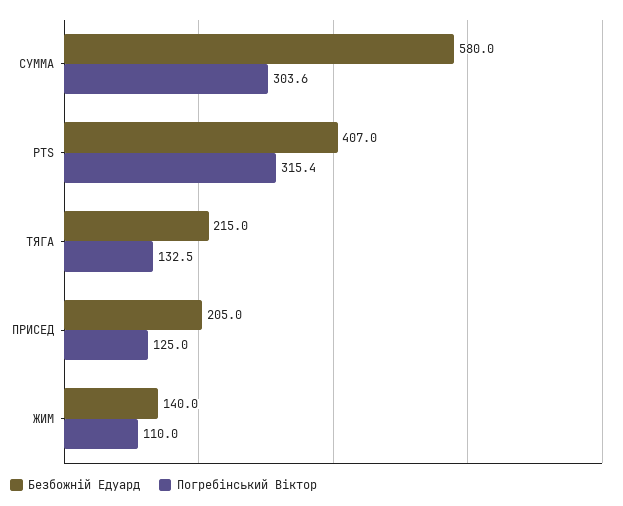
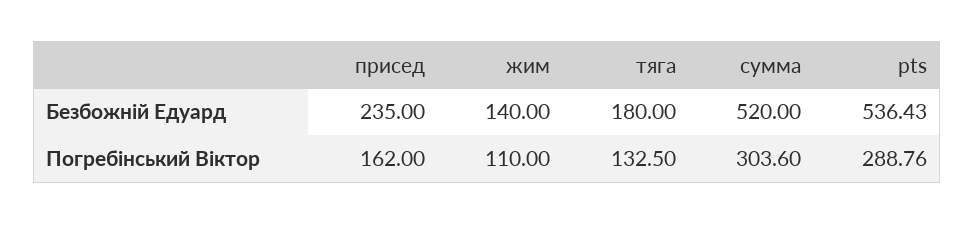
  {
    "Безбожній Едуард": {
-     "СУММА": 580,
+     "СУММА": 520,
-     "PTS": 407,
+     "PTS": 536.43,
-     "ТЯГА": 215,
+     "ТЯГА": 180,
-     "ПРИСЕД": 205,
+     "ПРИСЕД": 235,
      "ЖИМ": 140
    },
    "Погребінський Віктор": {
      "СУММА": 303.6,
-     "PTS": 315.4,
+     "PTS": 288.76,
      "ТЯГА": 132.5,
-     "ПРИСЕД": 125,
+     "ПРИСЕД": 162,
      "ЖИМ": 110
    }
  }

